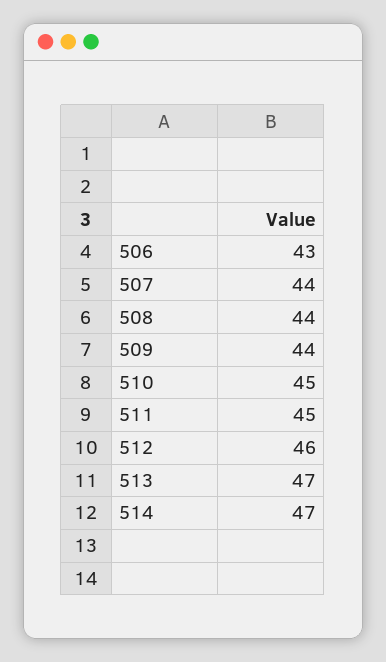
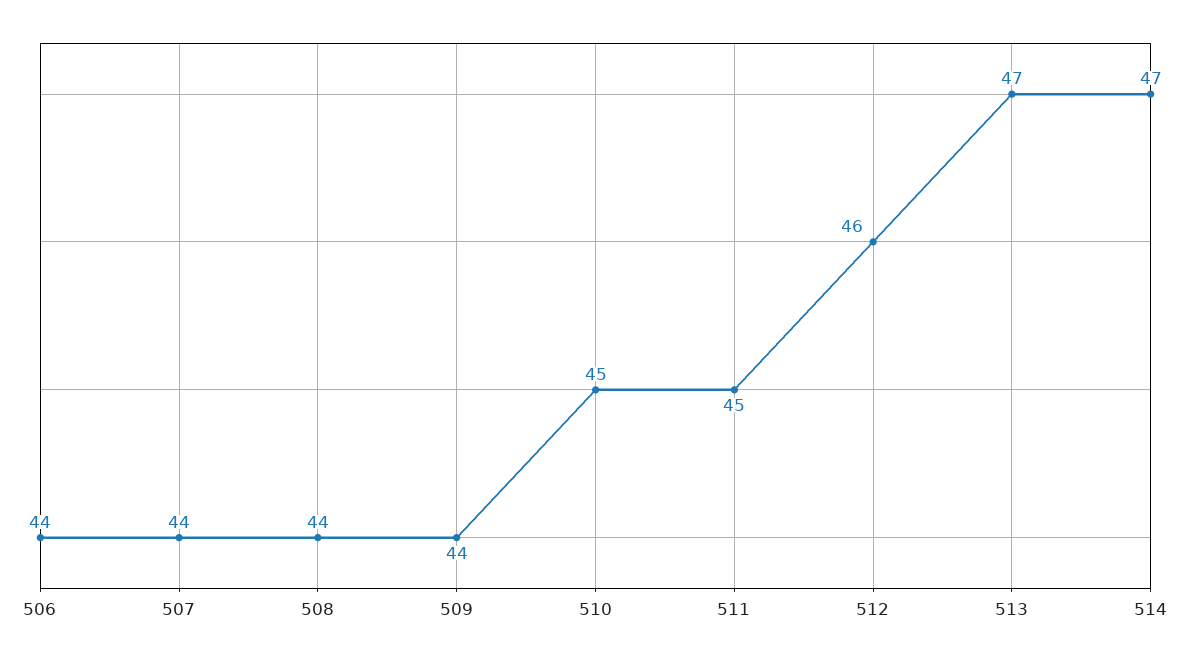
  {
-   "506": 43,
+   "506": 44,
    "507": 44,
    "508": 44,
    "509": 44,
    "510": 45,
    "511": 45,
    "512": 46,
    "513": 47,
    "514": 47
  }

